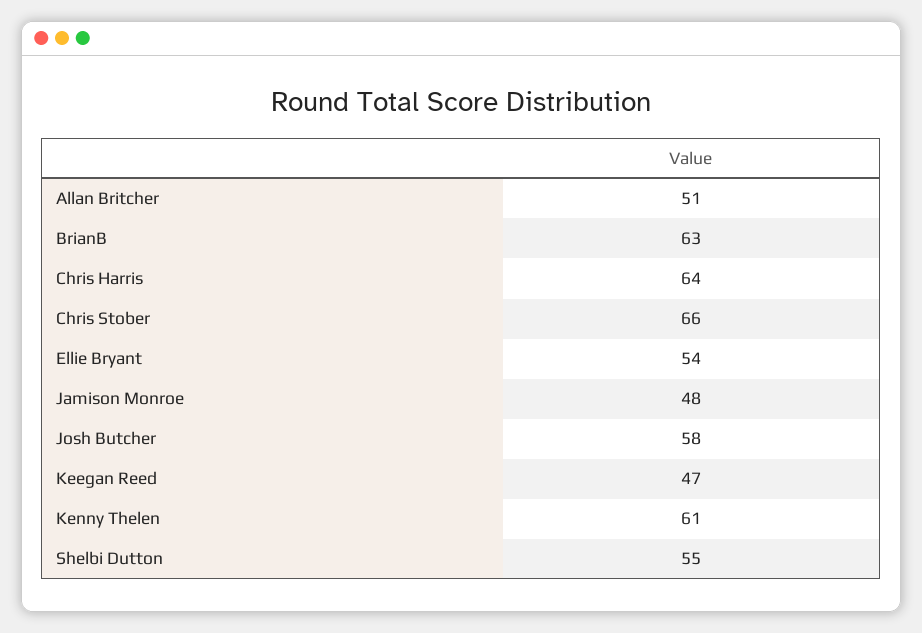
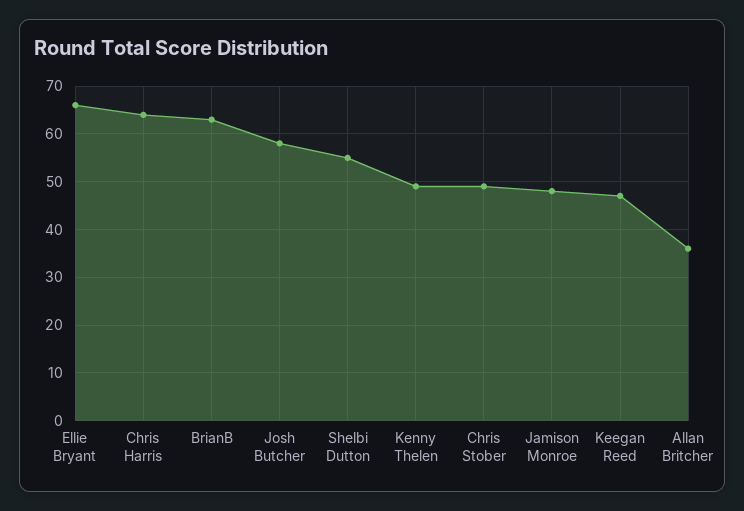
  {
-   "Allan Britcher": 51,
+   "Allan Britcher": 35,
    "BrianB": 63,
    "Chris Harris": 64,
-   "Chris Stober": 66,
+   "Chris Stober": 50,
-   "Ellie Bryant": 54,
+   "Ellie Bryant": 65,
    "Jamison Monroe": 48,
    "Josh Butcher": 58,
    "Keegan Reed": 47,
-   "Kenny Thelen": 61,
+   "Kenny Thelen": 50,
    "Shelbi Dutton": 55
  }

